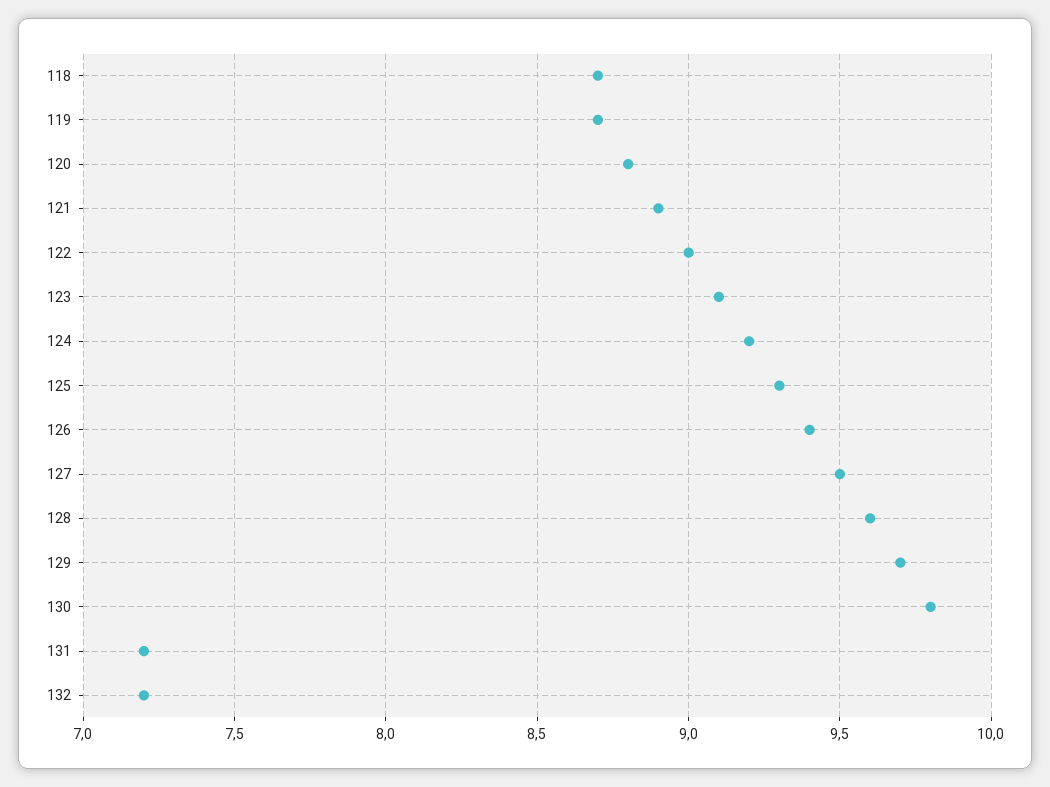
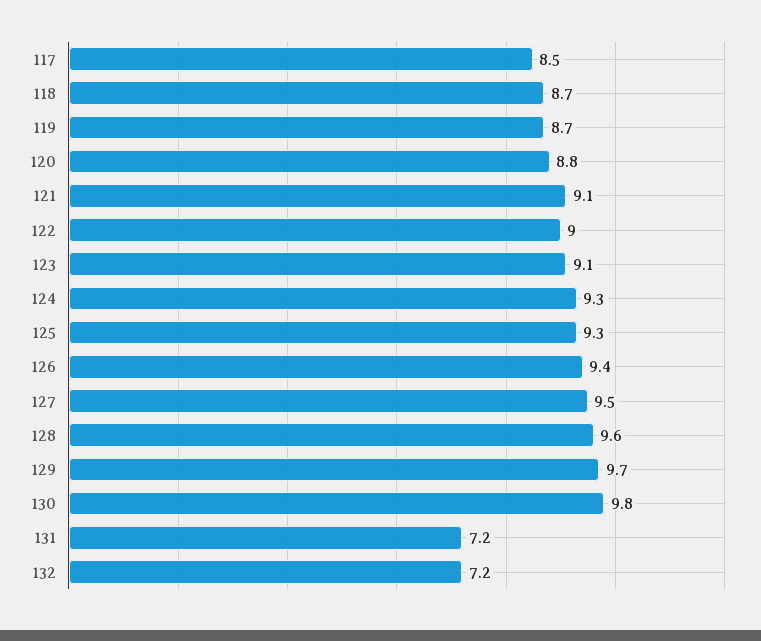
  {
    "118": 8.7,
    "119": 8.7,
    "120": 8.8,
-   "121": 8.9,
+   "121": 9.1,
    "122": 9,
    "123": 9.1,
-   "124": 9.2,
+   "124": 9.3,
    "125": 9.3,
    "126": 9.4,
    "127": 9.5,
    "128": 9.6,
    "129": 9.7,
    "130": 9.8,
    "131": 7.2,
-   "132": 7.2
+   "132": 7.2,
+   "117": 8.5
  }

